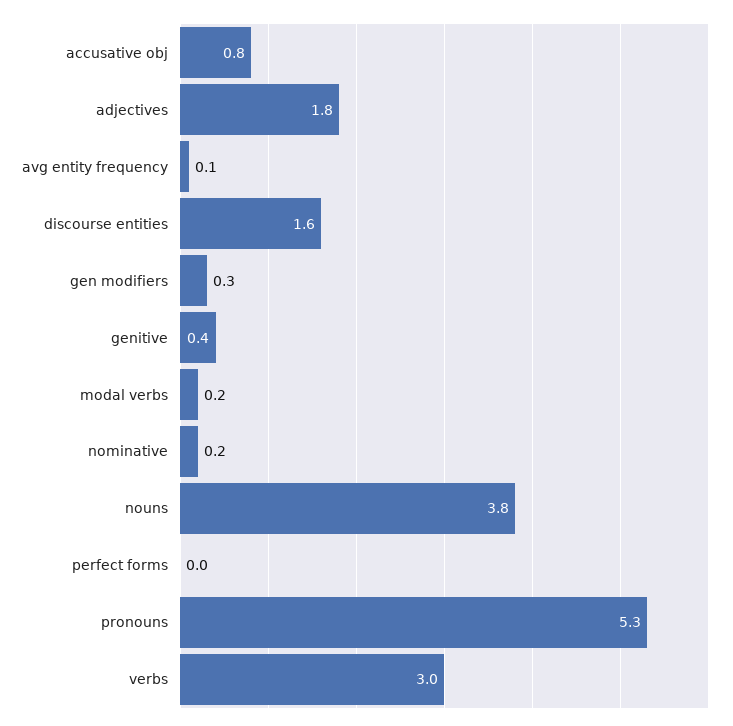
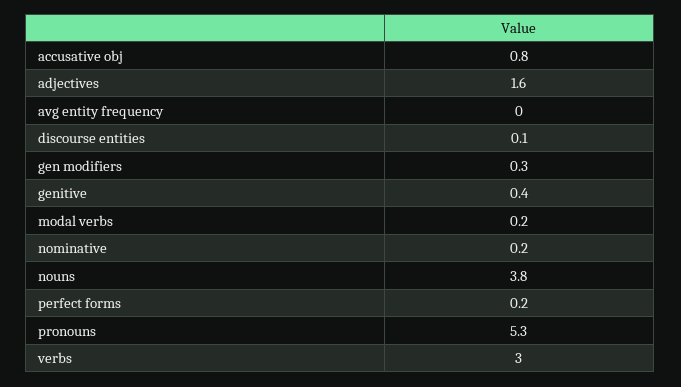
  {
    "accusative obj": 0.8,
-   "adjectives": 1.8,
+   "adjectives": 1.6,
-   "avg entity frequency": 0.1,
+   "avg entity frequency": 0,
-   "discourse entities": 1.6,
+   "discourse entities": 0.1,
    "gen modifiers": 0.3,
    "genitive": 0.4,
    "modal verbs": 0.2,
    "nominative": 0.2,
    "nouns": 3.8,
-   "perfect forms": 0,
+   "perfect forms": 0.2,
    "pronouns": 5.3,
    "verbs": 3
  }

